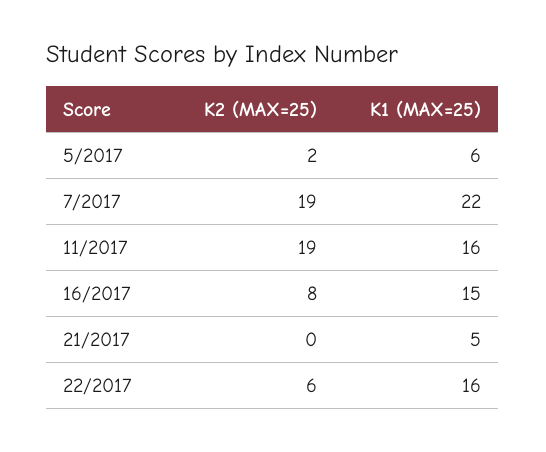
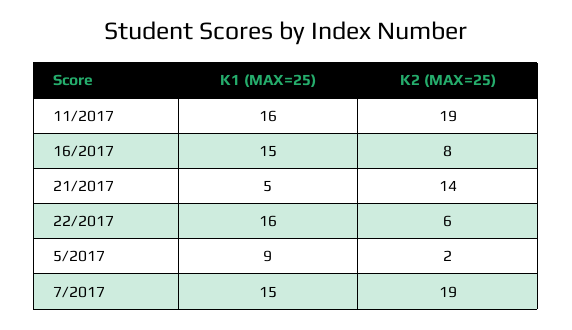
  {
    "K2 (MAX=25)": {
      "5/2017": 2,
      "7/2017": 19,
      "11/2017": 19,
      "16/2017": 8,
-     "21/2017": 0,
+     "21/2017": 14,
      "22/2017": 6
    },
    "K1 (MAX=25)": {
-     "5/2017": 6,
+     "5/2017": 9,
-     "7/2017": 22,
+     "7/2017": 15,
      "11/2017": 16,
      "16/2017": 15,
      "21/2017": 5,
      "22/2017": 16
    }
  }

